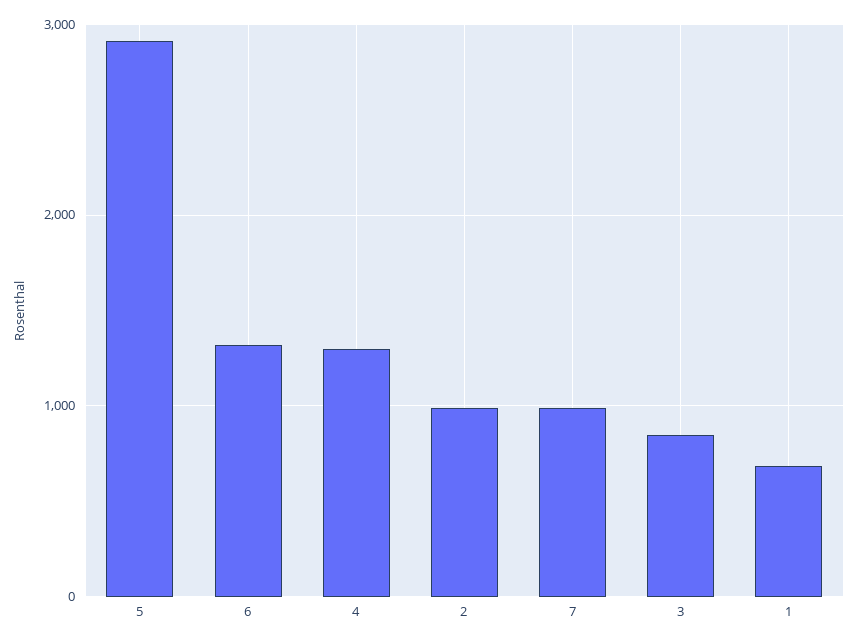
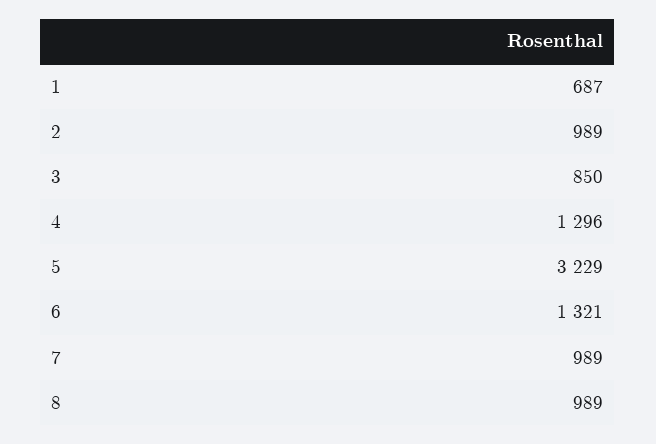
  {
-   "5": 2900,
+   "5": 3229,
    "6": 1321,
    "4": 1296,
    "2": 989,
    "7": 989,
    "3": 850,
-   "1": 687
+   "1": 687,
+   "8": 989
  }

